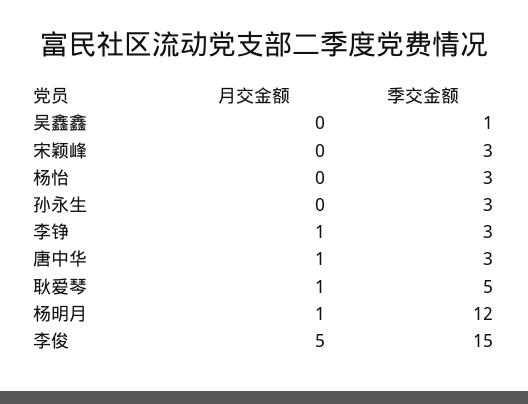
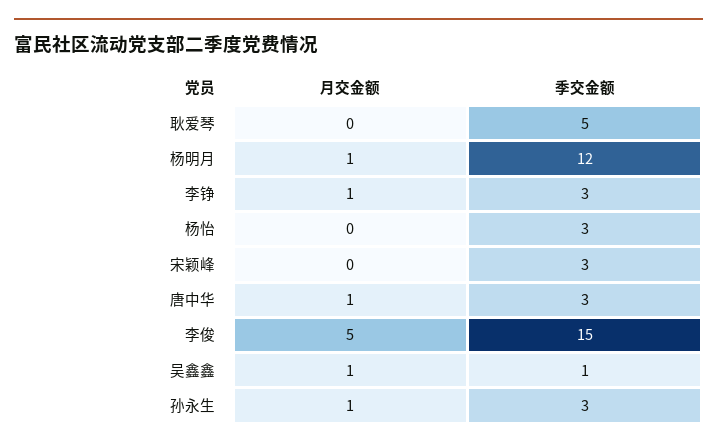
  {
    "月交金额": {
-     "吴鑫鑫": 0,
+     "吴鑫鑫": 1,
      "宋颖峰": 0,
      "杨怡": 0,
-     "孙永生": 0,
+     "孙永生": 1,
      "李铮": 1,
      "唐中华": 1,
-     "耿爱琴": 1,
+     "耿爱琴": 0,
      "杨明月": 1,
      "李俊": 5
    },
    "季交金额": {
      "吴鑫鑫": 1,
      "宋颖峰": 3,
      "杨怡": 3,
      "孙永生": 3,
      "李铮": 3,
      "唐中华": 3,
      "耿爱琴": 5,
      "杨明月": 12,
      "李俊": 15
    }
  }

